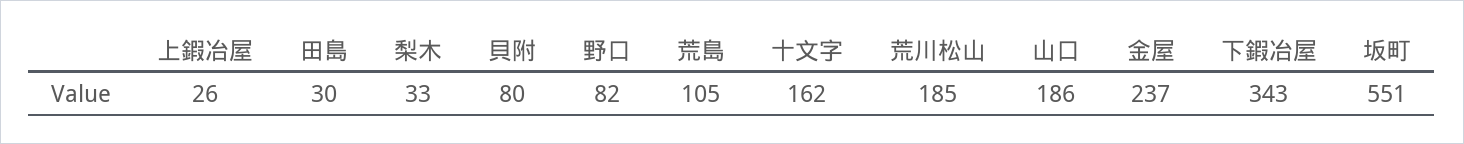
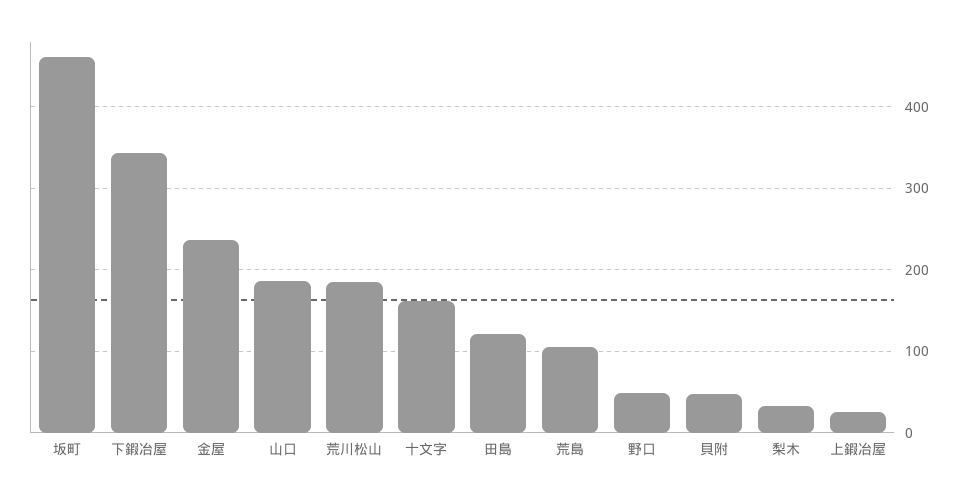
  {
    "上鍜冶屋": 26,
-   "田島": 30,
+   "田島": 120,
    "梨木": 33,
-   "貝附": 80,
+   "貝附": 50,
-   "野口": 82,
+   "野口": 50,
    "荒島": 105,
    "十文字": 162,
    "荒川松山": 185,
    "山口": 186,
    "金屋": 237,
    "下鍜冶屋": 343,
-   "坂町": 551
+   "坂町": 460
  }

